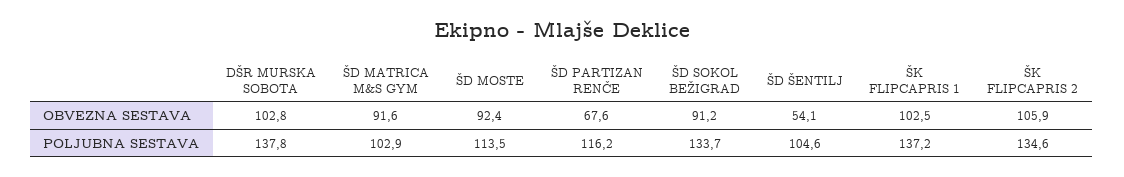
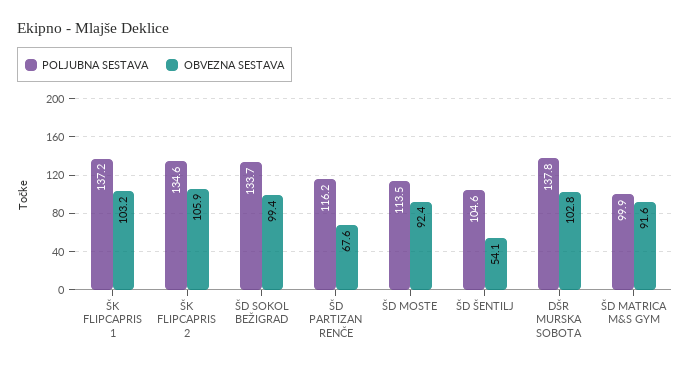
  {
    "OBVEZNA SESTAVA": {
      "DŠR MURSKA SOBOTA": 102.8,
      "ŠD MATRICA M&S GYM": 91.6,
      "ŠD MOSTE": 92.4,
      "ŠD PARTIZAN RENČE": 67.6,
-     "ŠD SOKOL BEŽIGRAD": 91.2,
+     "ŠD SOKOL BEŽIGRAD": 99.4,
      "ŠD ŠENTILJ": 54.1,
-     "ŠK FLIPCAPRIS 1": 102.5,
+     "ŠK FLIPCAPRIS 1": 103.2,
      "ŠK FLIPCAPRIS 2": 105.9
    },
    "POLJUBNA SESTAVA": {
      "DŠR MURSKA SOBOTA": 137.8,
-     "ŠD MATRICA M&S GYM": 102.9,
+     "ŠD MATRICA M&S GYM": 99.9,
      "ŠD MOSTE": 113.5,
      "ŠD PARTIZAN RENČE": 116.2,
      "ŠD SOKOL BEŽIGRAD": 133.7,
      "ŠD ŠENTILJ": 104.6,
      "ŠK FLIPCAPRIS 1": 137.2,
      "ŠK FLIPCAPRIS 2": 134.6
    }
  }

